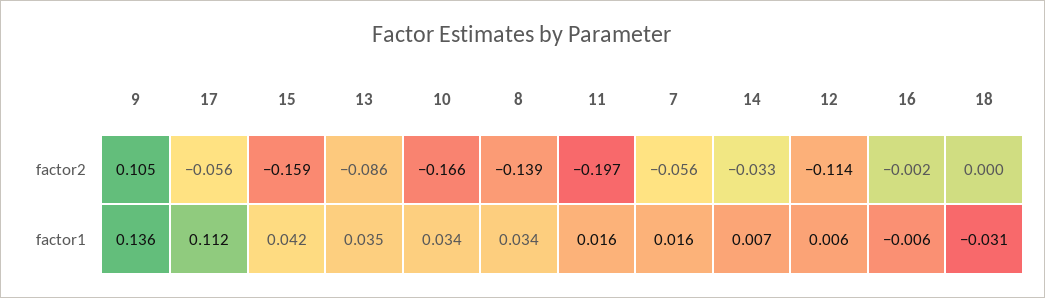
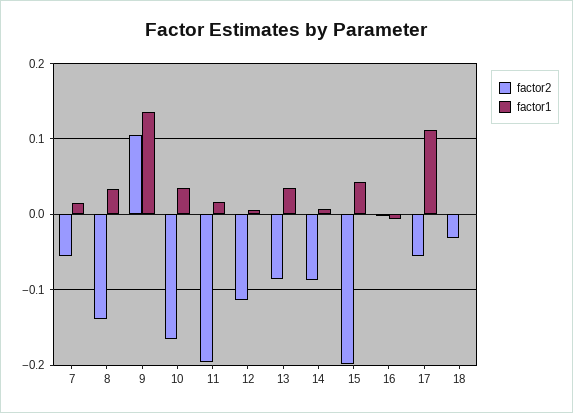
  {
    "factor2": {
      "9": 0.105,
      "17": -0.056,
-     "15": -0.159,
+     "15": -0.2,
      "13": -0.086,
      "10": -0.166,
      "8": -0.139,
      "11": -0.197,
      "7": -0.056,
-     "14": -0.033,
+     "14": -0.09,
      "12": -0.114,
      "16": -0.002,
-     "18": 0
+     "18": -0.03
    },
    "factor1": {
      "9": 0.136,
      "17": 0.112,
      "15": 0.042,
      "13": 0.035,
      "10": 0.034,
      "8": 0.034,
      "11": 0.016,
      "7": 0.016,
      "14": 0.007,
      "12": 0.006,
      "16": -0.006,
-     "18": -0.031
+     "18": 0
    }
  }

